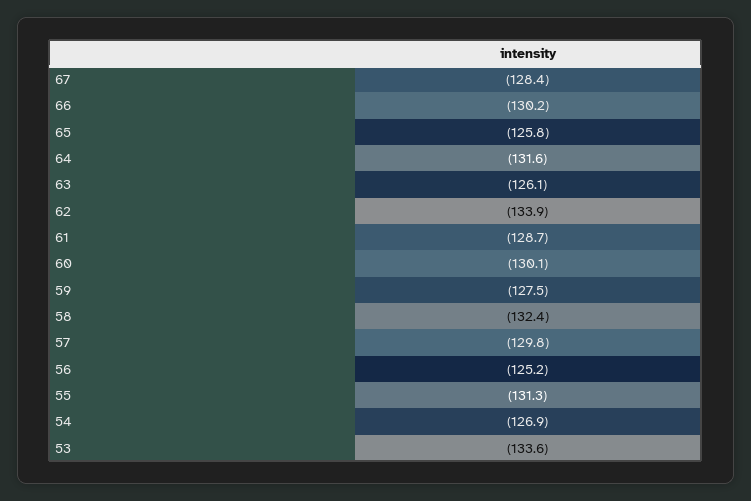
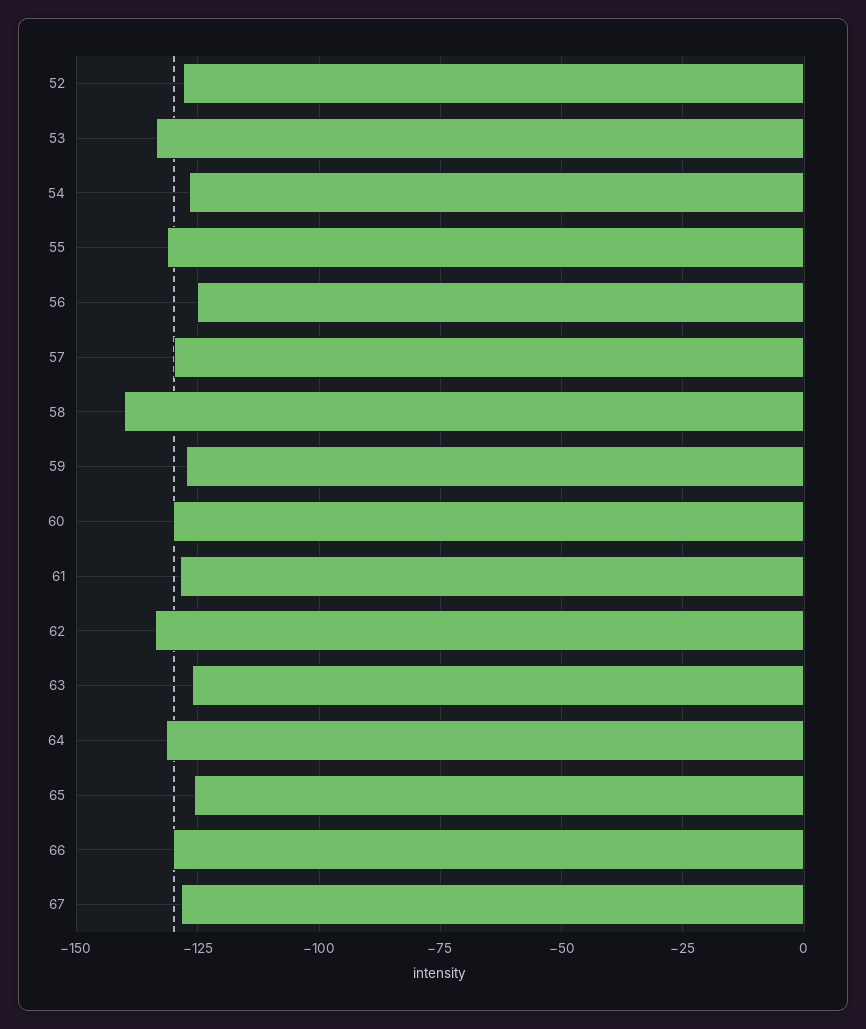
  {
    "67": -128.4,
    "66": -130.2,
    "65": -125.8,
    "64": -131.6,
    "63": -126.1,
    "62": -133.9,
    "61": -128.7,
    "60": -130.1,
    "59": -127.5,
-   "58": -132.4,
+   "58": -140,
    "57": -129.8,
    "56": -125.2,
    "55": -131.3,
    "54": -126.9,
-   "53": -133.6
+   "53": -133.6,
+   "52": -127.5
  }

